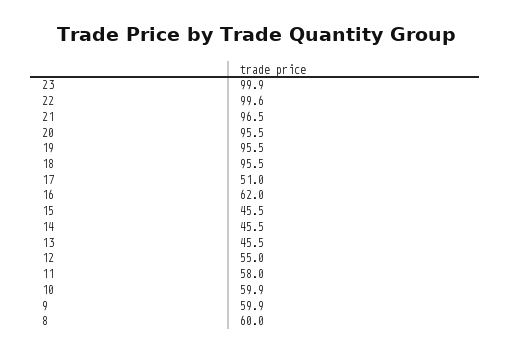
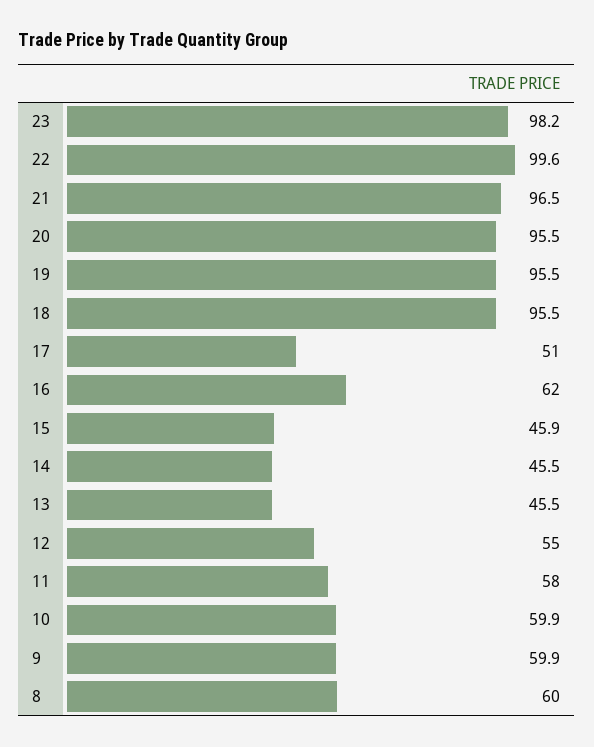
  {
-   "23": 99.9,
+   "23": 98.2,
    "22": 99.6,
    "21": 96.5,
    "20": 95.5,
    "19": 95.5,
    "18": 95.5,
    "17": 51,
    "16": 62,
-   "15": 45.5,
+   "15": 45.9,
    "14": 45.5,
    "13": 45.5,
    "12": 55,
    "11": 58,
    "10": 59.9,
    "9": 59.9,
    "8": 60
  }

